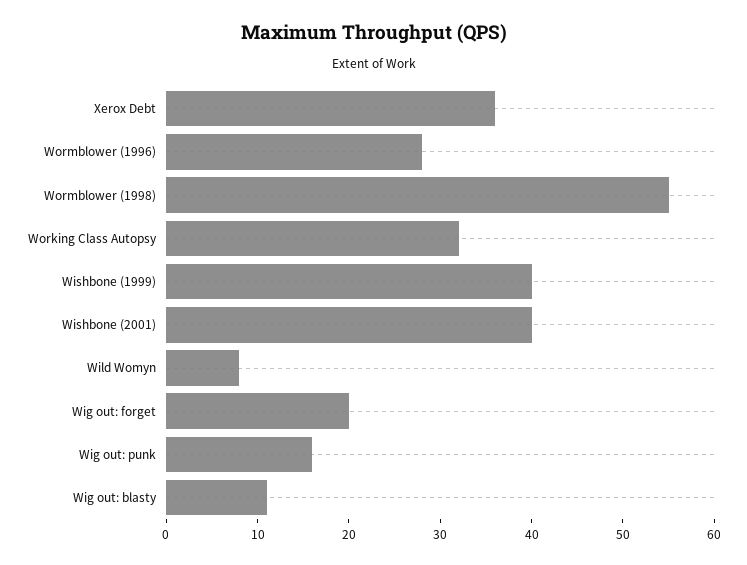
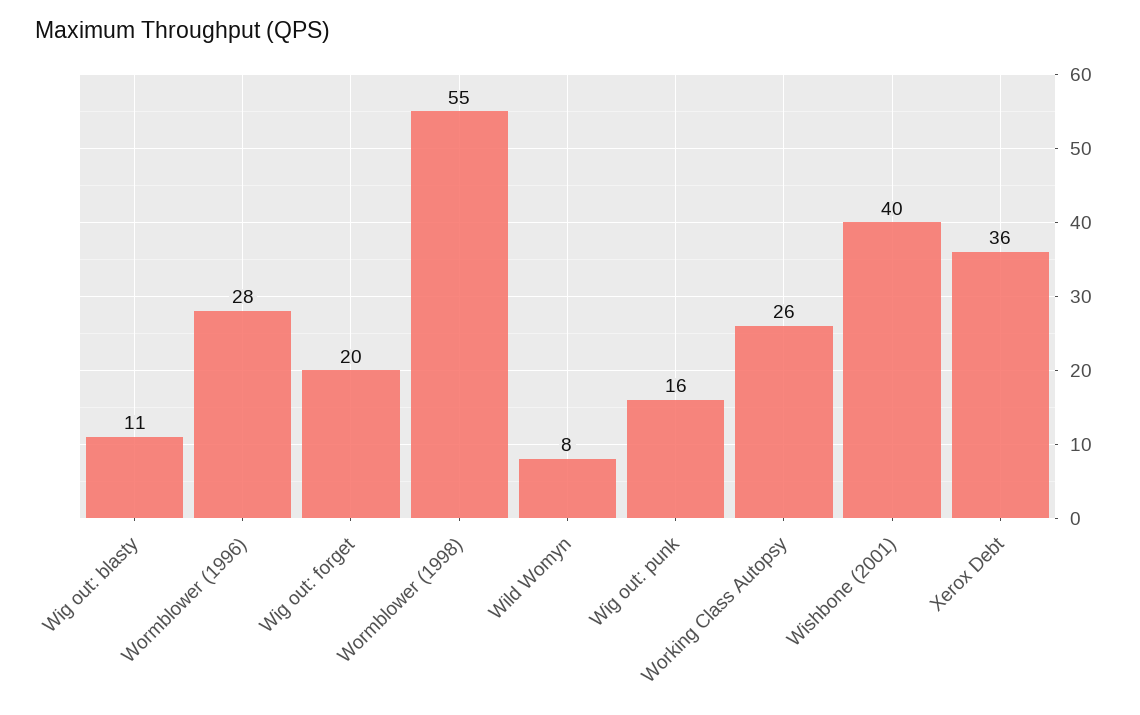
  {
    "Xerox Debt": 36,
    "Wormblower (1996)": 28,
    "Wormblower (1998)": 55,
-   "Working Class Autopsy": 32,
+   "Working Class Autopsy": 26,
-   "Wishbone (1999)": 40,
    "Wishbone (2001)": 40,
    "Wild Womyn": 8,
    "Wig out: forget": 20,
    "Wig out: punk": 16,
    "Wig out: blasty": 11
  }

